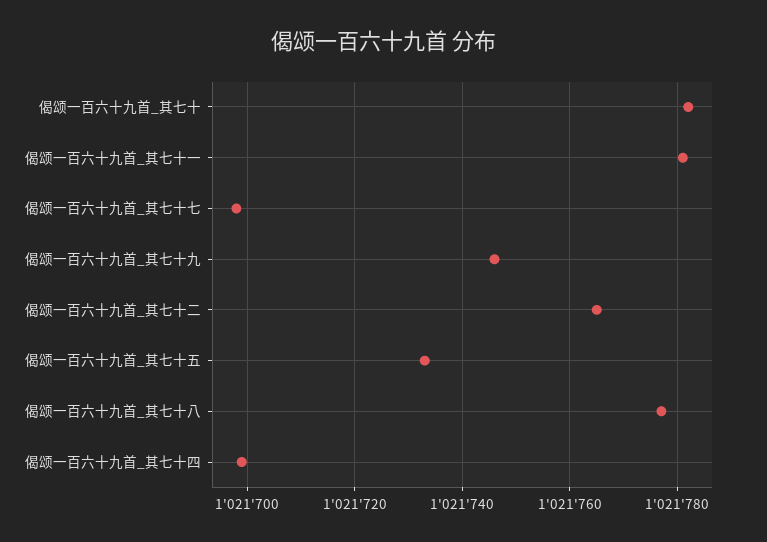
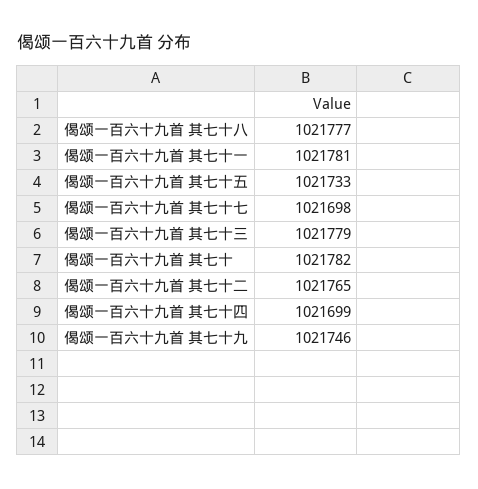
  {
    "偈颂一百六十九首_其七十": 1021782,
    "偈颂一百六十九首_其七十一": 1021781,
    "偈颂一百六十九首_其七十七": 1021698,
    "偈颂一百六十九首_其七十九": 1021746,
    "偈颂一百六十九首_其七十二": 1021765,
    "偈颂一百六十九首_其七十五": 1021733,
    "偈颂一百六十九首_其七十八": 1021777,
-   "偈颂一百六十九首_其七十四": 1021699
+   "偈颂一百六十九首_其七十四": 1021699,
+   "偈颂一百六十九首 其七十三": 1021779
  }

